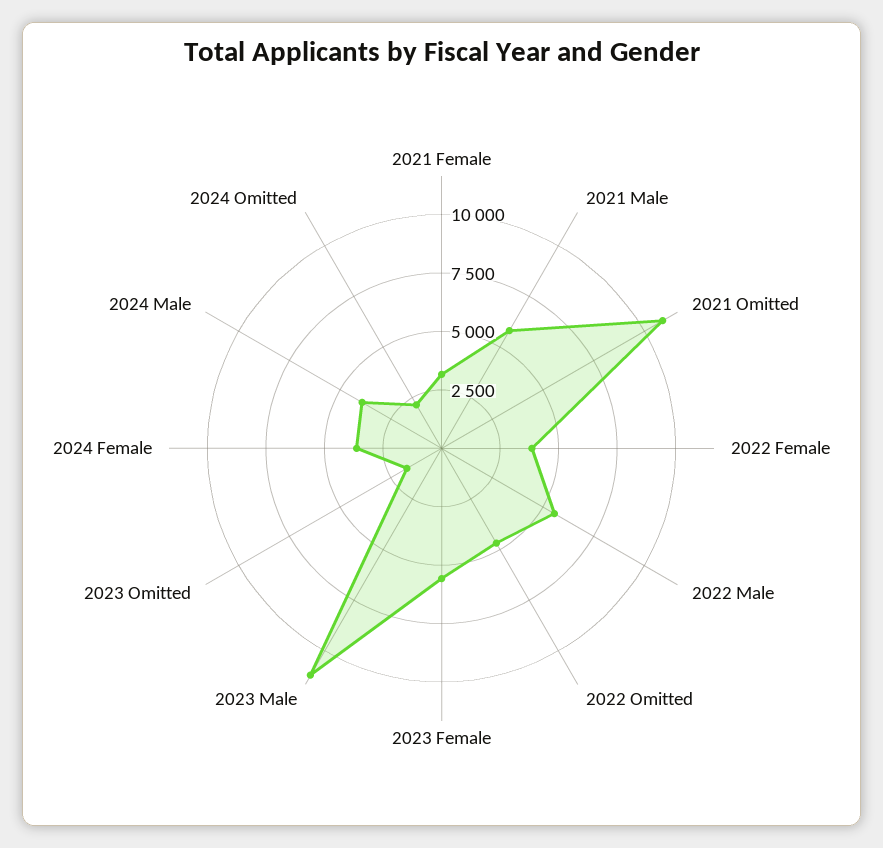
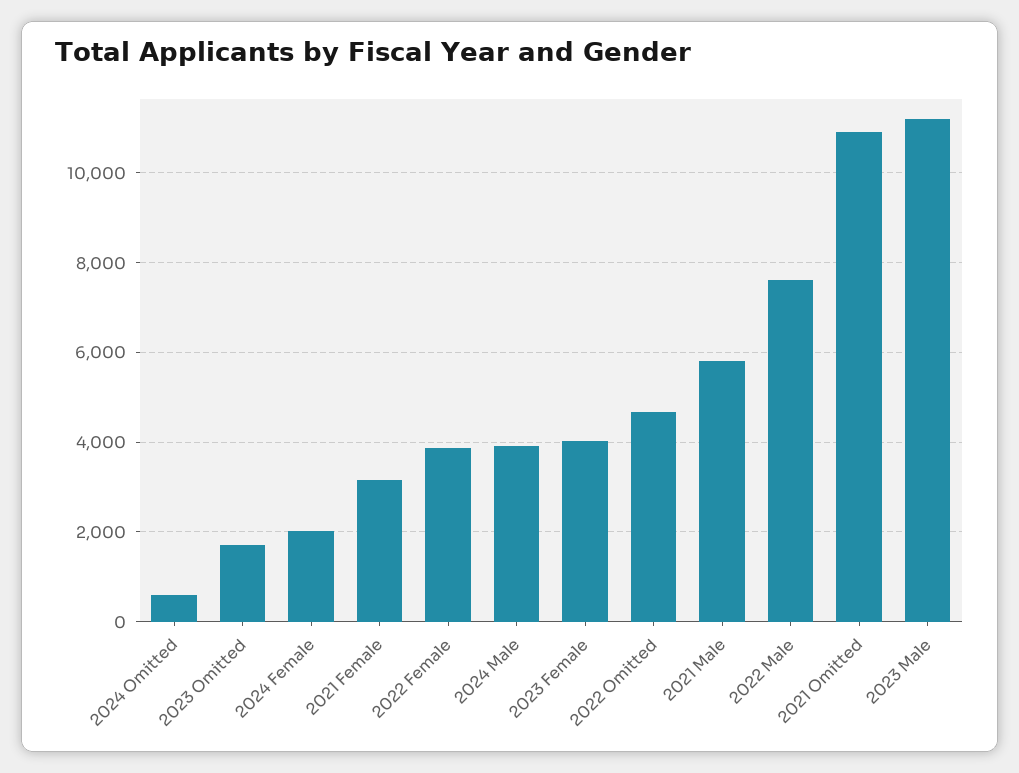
  {
    "2021 Female": 3200,
    "2021 Male": 5800,
    "2021 Omitted": 11000,
    "2022 Female": 3800,
-   "2022 Male": 5500,
+   "2022 Male": 7600,
    "2022 Omitted": 4600,
-   "2023 Female": 5500,
+   "2023 Female": 4000,
    "2023 Male": 11200,
    "2023 Omitted": 1800,
-   "2024 Female": 3500,
+   "2024 Female": 2000,
    "2024 Male": 4000,
-   "2024 Omitted": 2000
+   "2024 Omitted": 600
  }

